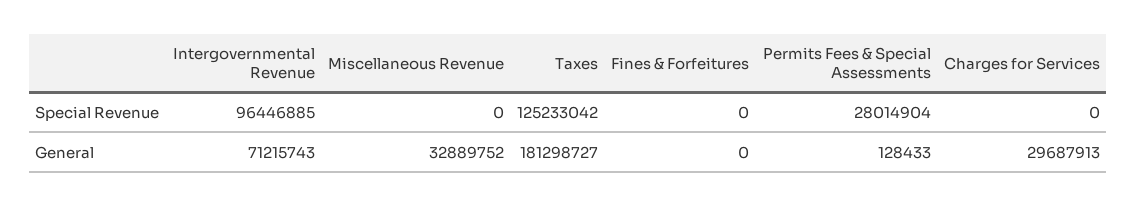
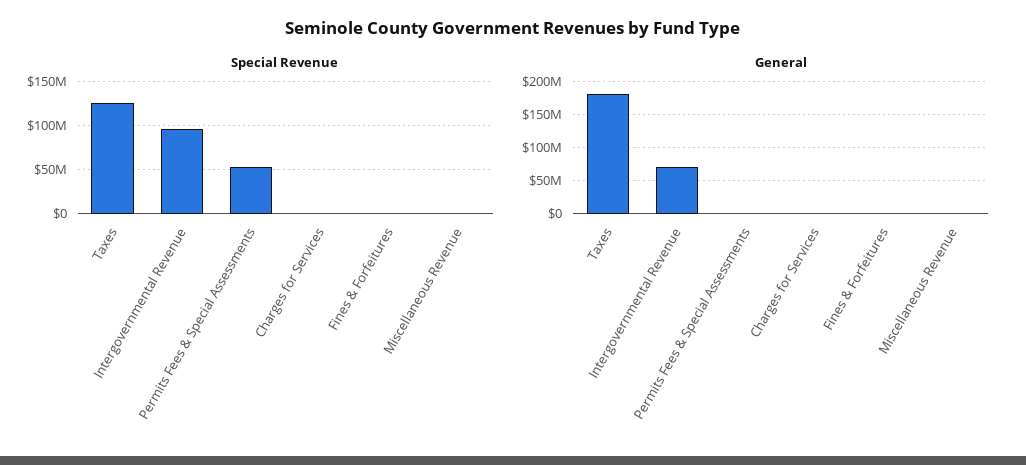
  {
    "Special Revenue": {
      "Intergovernmental Revenue": 96446885,
      "Miscellaneous Revenue": 0,
      "Taxes": 125233042,
      "Fines & Forfeitures": 0,
-     "Permits Fees & Special Assessments": 28014904,
+     "Permits Fees & Special Assessments": 50000000,
      "Charges for Services": 0
    },
    "General": {
      "Intergovernmental Revenue": 71215743,
-     "Miscellaneous Revenue": 32889752,
+     "Miscellaneous Revenue": 0,
      "Taxes": 181298727,
      "Fines & Forfeitures": 0,
      "Permits Fees & Special Assessments": 128433,
-     "Charges for Services": 29687913
+     "Charges for Services": 0
    }
  }

